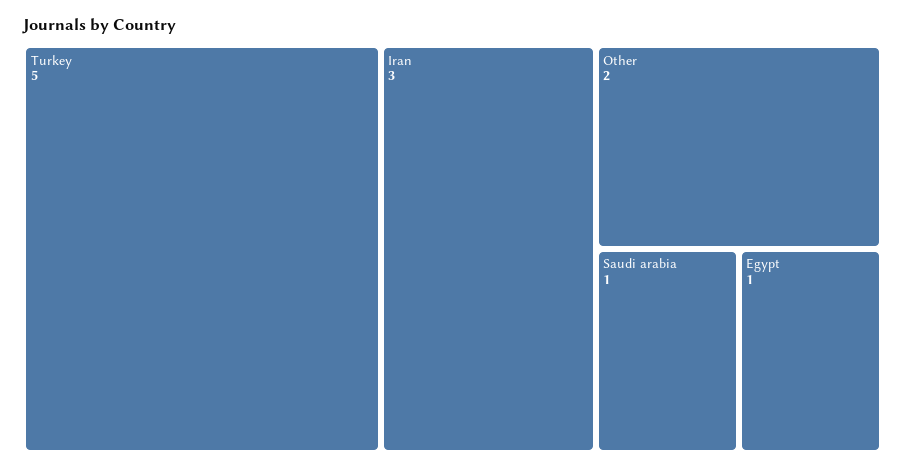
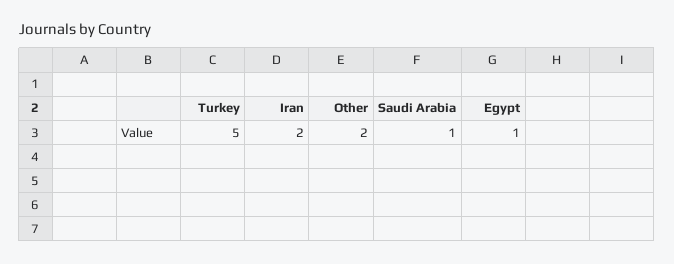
  {
    "Turkey": 5,
-   "Iran": 3,
+   "Iran": 2,
    "Other": 2,
    "Saudi arabia": 1,
    "Egypt": 1
  }

